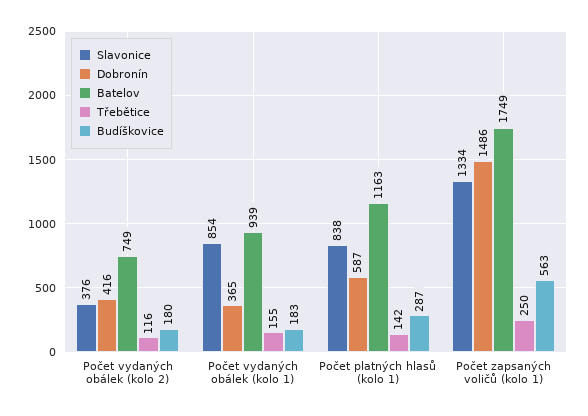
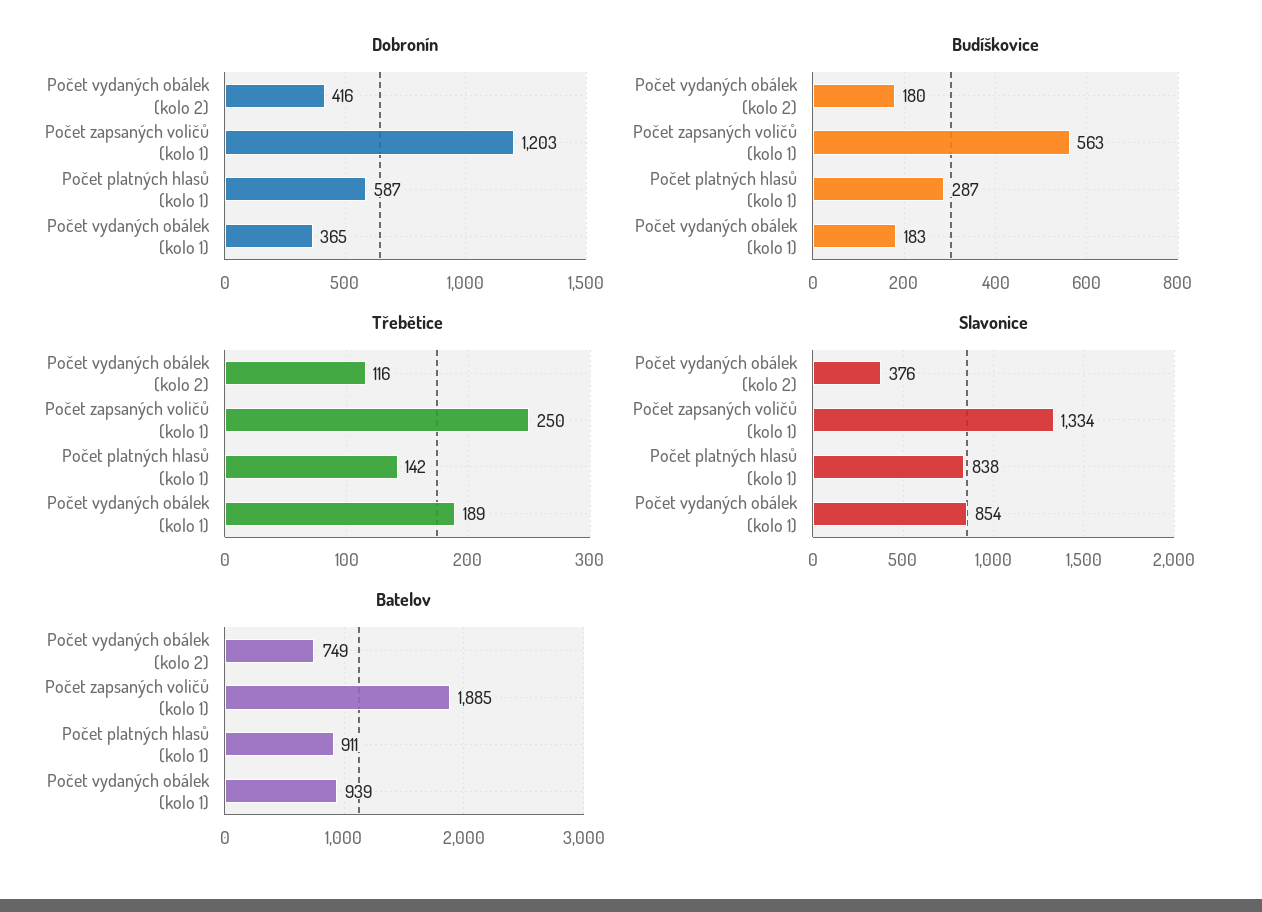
  {
    "Slavonice": {
      "Počet vydaných obálek (kolo 2)": 376,
      "Počet vydaných obálek (kolo 1)": 854,
      "Počet platných hlasů (kolo 1)": 838,
      "Počet zapsaných voličů (kolo 1)": 1334
    },
    "Dobronín": {
      "Počet vydaných obálek (kolo 2)": 416,
      "Počet vydaných obálek (kolo 1)": 365,
      "Počet platných hlasů (kolo 1)": 587,
-     "Počet zapsaných voličů (kolo 1)": 1486
+     "Počet zapsaných voličů (kolo 1)": 1203
    },
    "Batelov": {
      "Počet vydaných obálek (kolo 2)": 749,
      "Počet vydaných obálek (kolo 1)": 939,
-     "Počet platných hlasů (kolo 1)": 1163,
+     "Počet platných hlasů (kolo 1)": 911,
-     "Počet zapsaných voličů (kolo 1)": 1749
+     "Počet zapsaných voličů (kolo 1)": 1885
    },
    "Třebětice": {
      "Počet vydaných obálek (kolo 2)": 116,
-     "Počet vydaných obálek (kolo 1)": 155,
+     "Počet vydaných obálek (kolo 1)": 189,
      "Počet platných hlasů (kolo 1)": 142,
      "Počet zapsaných voličů (kolo 1)": 250
    },
    "Budíškovice": {
      "Počet vydaných obálek (kolo 2)": 180,
      "Počet vydaných obálek (kolo 1)": 183,
      "Počet platných hlasů (kolo 1)": 287,
      "Počet zapsaných voličů (kolo 1)": 563
    }
  }

